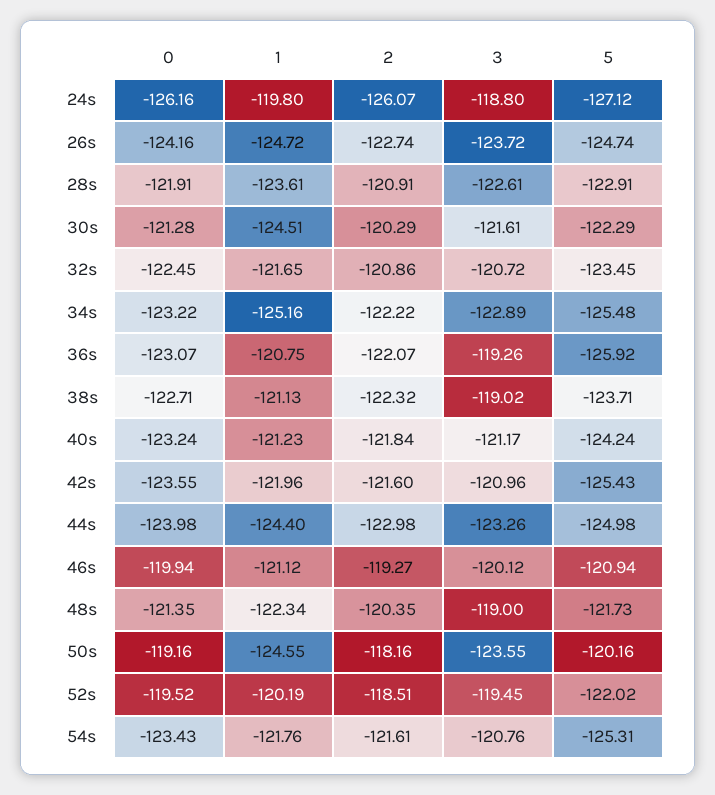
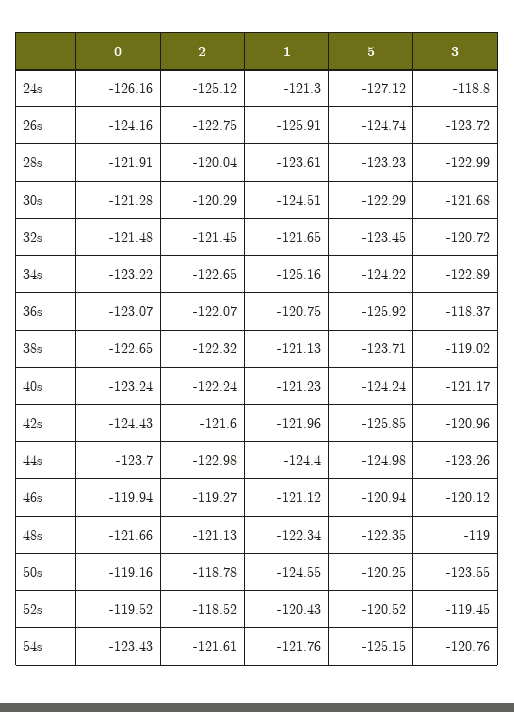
  {
    "0": {
      "24s": -126.16,
      "26s": -124.16,
      "28s": -121.91,
      "30s": -121.28,
-     "32s": -122.45,
+     "32s": -121.48,
      "34s": -123.22,
      "36s": -123.07,
-     "38s": -122.71,
+     "38s": -122.65,
      "40s": -123.24,
-     "42s": -123.55,
+     "42s": -124.43,
-     "44s": -123.98,
+     "44s": -123.7,
      "46s": -119.94,
-     "48s": -121.35,
+     "48s": -121.66,
      "50s": -119.16,
      "52s": -119.52,
      "54s": -123.43
    },
    "1": {
-     "24s": -119.8,
+     "24s": -121.3,
-     "26s": -124.72,
+     "26s": -125.91,
      "28s": -123.61,
      "30s": -124.51,
      "32s": -121.65,
      "34s": -125.16,
      "36s": -120.75,
      "38s": -121.13,
      "40s": -121.23,
      "42s": -121.96,
      "44s": -124.4,
      "46s": -121.12,
      "48s": -122.34,
      "50s": -124.55,
-     "52s": -120.19,
+     "52s": -120.43,
      "54s": -121.76
    },
    "2": {
-     "24s": -126.07,
+     "24s": -125.12,
-     "26s": -122.74,
+     "26s": -122.75,
-     "28s": -120.91,
+     "28s": -120.04,
      "30s": -120.29,
-     "32s": -120.86,
+     "32s": -121.45,
-     "34s": -122.22,
+     "34s": -122.65,
      "36s": -122.07,
      "38s": -122.32,
-     "40s": -121.84,
+     "40s": -122.24,
      "42s": -121.6,
      "44s": -122.98,
      "46s": -119.27,
-     "48s": -120.35,
+     "48s": -121.13,
-     "50s": -118.16,
+     "50s": -118.78,
-     "52s": -118.51,
+     "52s": -118.52,
      "54s": -121.61
    },
    "3": {
      "24s": -118.8,
      "26s": -123.72,
-     "28s": -122.61,
+     "28s": -122.99,
-     "30s": -121.61,
+     "30s": -121.68,
      "32s": -120.72,
      "34s": -122.89,
-     "36s": -119.26,
+     "36s": -118.37,
      "38s": -119.02,
      "40s": -121.17,
      "42s": -120.96,
      "44s": -123.26,
      "46s": -120.12,
      "48s": -119,
      "50s": -123.55,
      "52s": -119.45,
      "54s": -120.76
    },
    "5": {
      "24s": -127.12,
      "26s": -124.74,
-     "28s": -122.91,
+     "28s": -123.23,
      "30s": -122.29,
      "32s": -123.45,
-     "34s": -125.48,
+     "34s": -124.22,
      "36s": -125.92,
      "38s": -123.71,
      "40s": -124.24,
-     "42s": -125.43,
+     "42s": -125.85,
      "44s": -124.98,
      "46s": -120.94,
-     "48s": -121.73,
+     "48s": -122.35,
-     "50s": -120.16,
+     "50s": -120.25,
-     "52s": -122.02,
+     "52s": -120.52,
-     "54s": -125.31
+     "54s": -125.15
    }
  }

